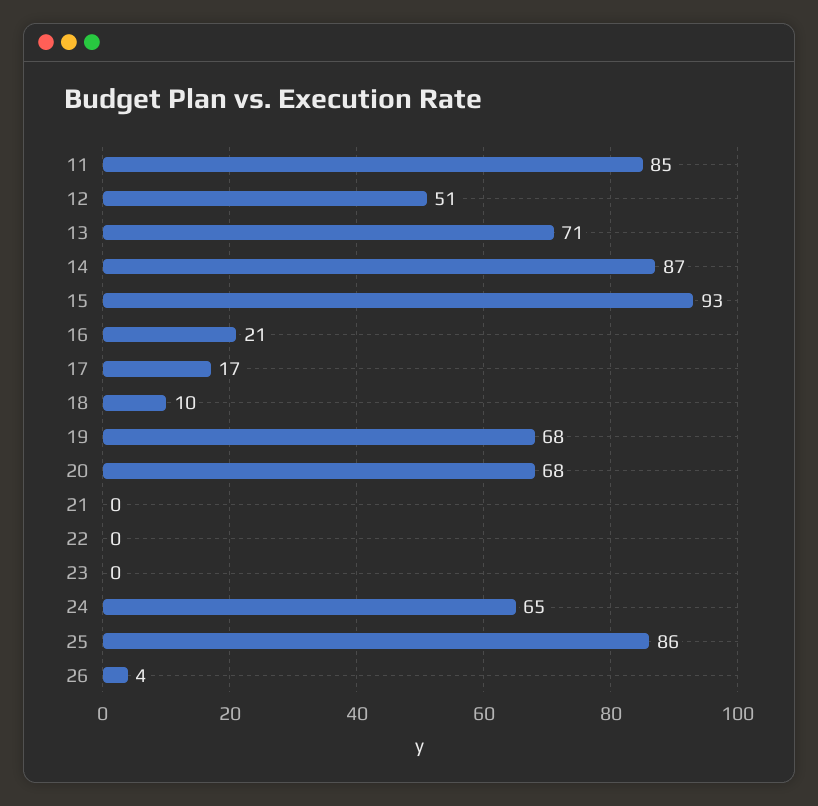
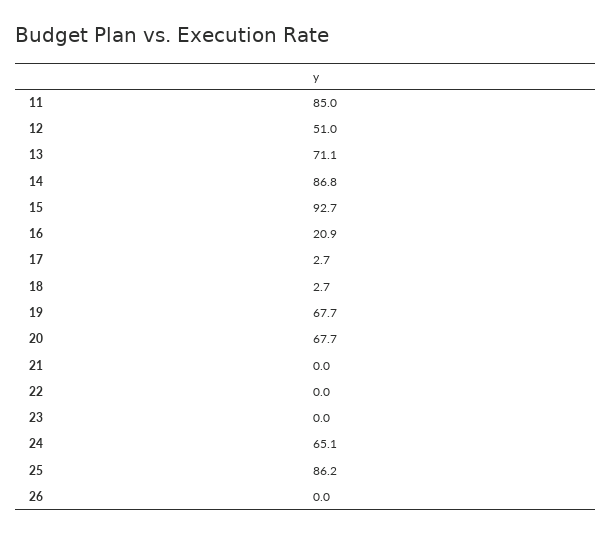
  {
    "11": 85,
    "12": 51,
    "13": 71.1,
    "14": 86.8,
    "15": 92.7,
    "16": 20.9,
-   "17": 17,
+   "17": 2.7,
-   "18": 10,
+   "18": 2.7,
    "19": 67.7,
    "20": 67.7,
    "21": 0,
    "22": 0,
    "23": 0,
    "24": 65.1,
    "25": 86.2,
-   "26": 4
+   "26": 0
  }

